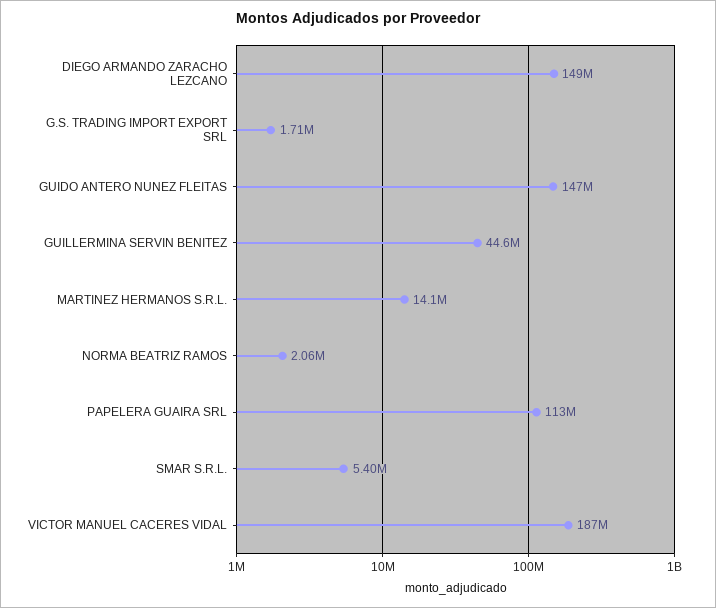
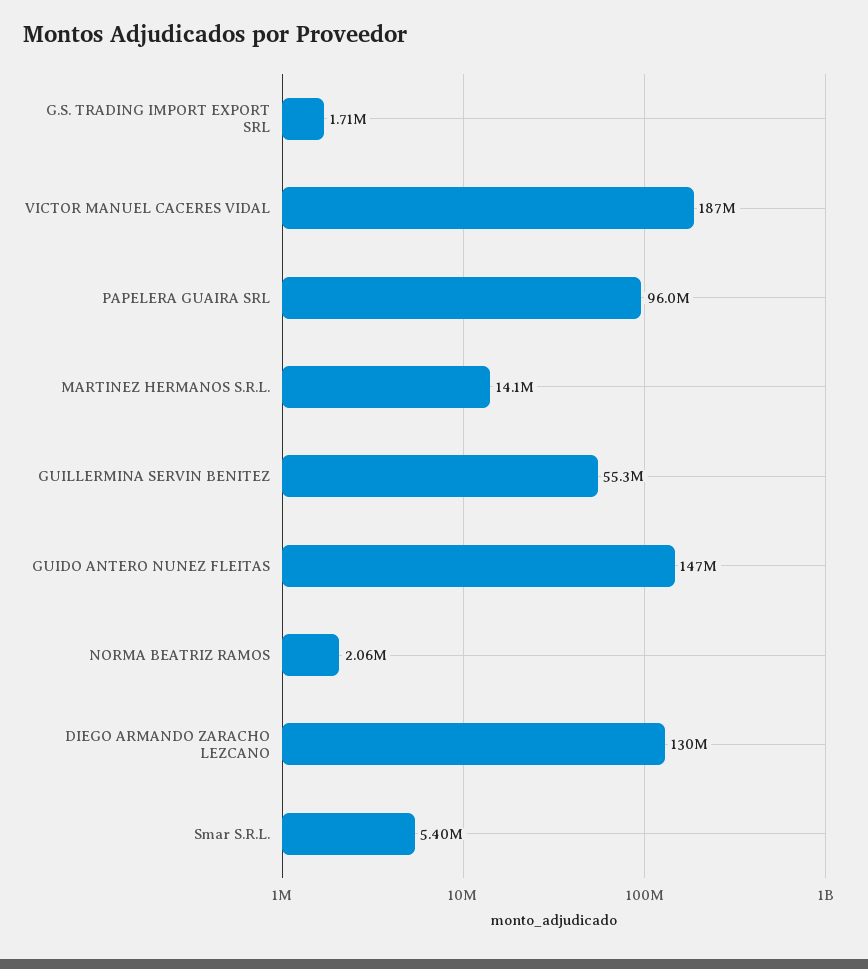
  {
-   "DIEGO ARMANDO ZARACHO LEZCANO": 149000000,
+   "DIEGO ARMANDO ZARACHO LEZCANO": 130000000,
    "G.S. TRADING IMPORT EXPORT SRL": 1710000,
    "GUIDO ANTERO NUNEZ FLEITAS": 147000000,
-   "GUILLERMINA SERVIN BENITEZ": 44600000,
+   "GUILLERMINA SERVIN BENITEZ": 55300000,
    "MARTINEZ HERMANOS S.R.L.": 14100000,
    "NORMA BEATRIZ RAMOS": 2060000,
-   "PAPELERA GUAIRA SRL": 113000000,
+   "PAPELERA GUAIRA SRL": 96000000,
    "SMAR S.R.L.": 5400000,
    "VICTOR MANUEL CACERES VIDAL": 187000000
  }

